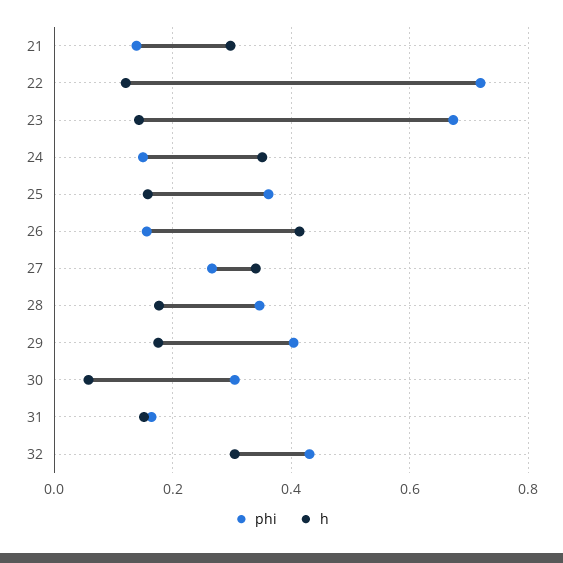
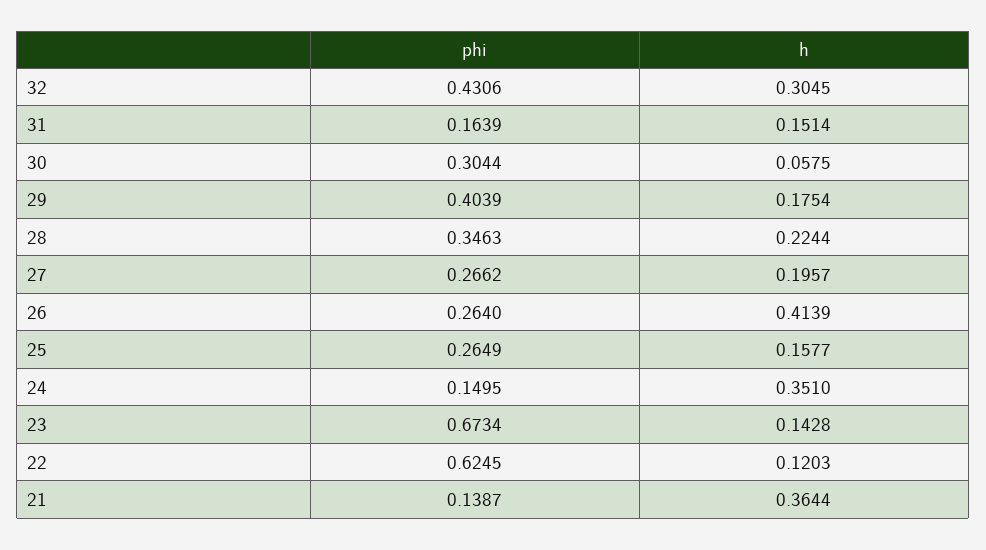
  {
    "phi": {
      "21": 0.1387,
-     "22": 0.72,
+     "22": 0.6245,
      "23": 0.6734,
      "24": 0.1495,
-     "25": 0.36,
+     "25": 0.2649,
-     "26": 0.16,
+     "26": 0.264,
      "27": 0.2662,
      "28": 0.3463,
      "29": 0.4039,
      "30": 0.3044,
      "31": 0.1639,
      "32": 0.4306
    },
    "h": {
-     "21": 0.3,
+     "21": 0.3644,
      "22": 0.1203,
      "23": 0.1428,
      "24": 0.351,
      "25": 0.1577,
      "26": 0.4139,
-     "27": 0.34,
+     "27": 0.1957,
-     "28": 0.18,
+     "28": 0.2244,
      "29": 0.1754,
      "30": 0.0575,
      "31": 0.1514,
      "32": 0.3045
    }
  }

